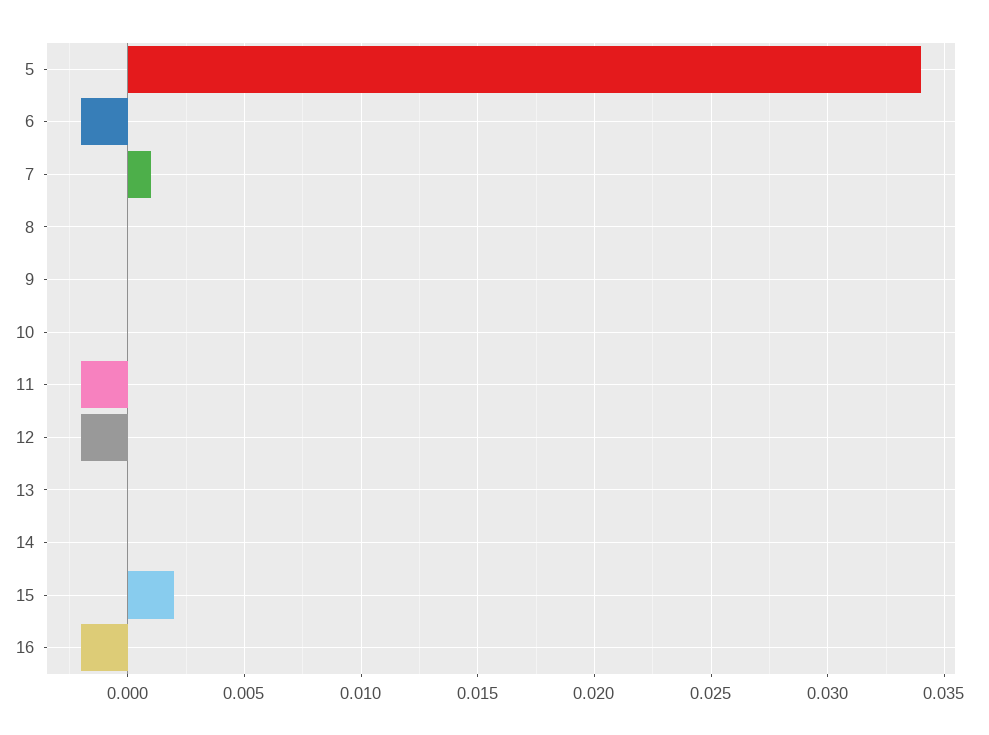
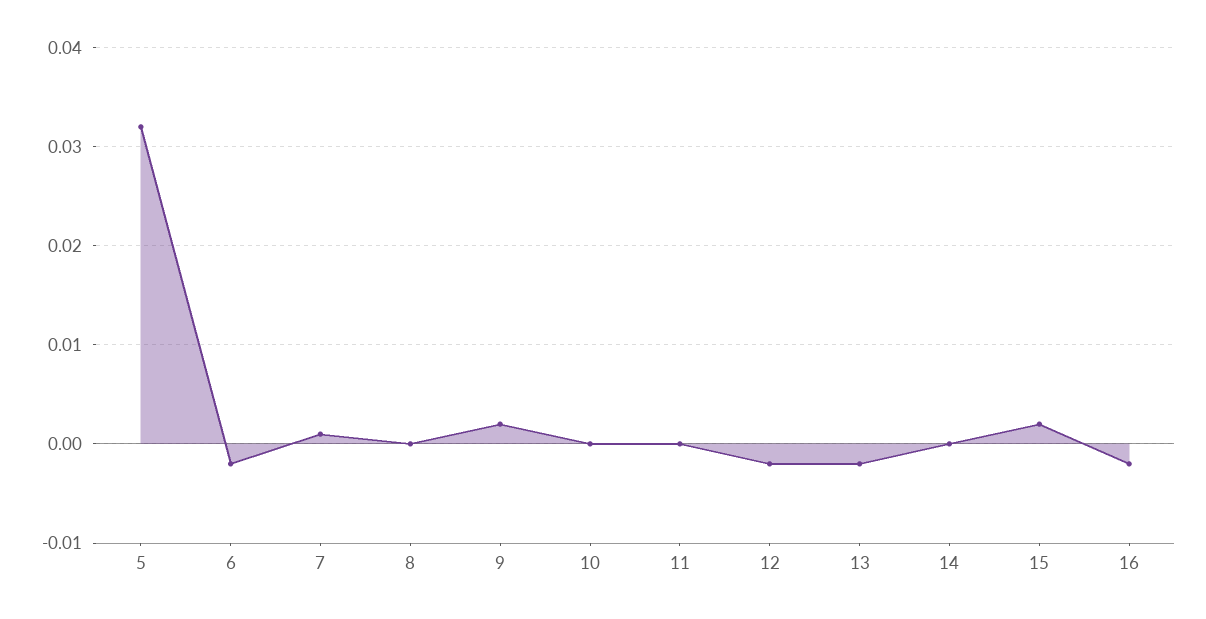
  {
-   "5": 0.034,
+   "5": 0.032,
    "6": -0.002,
    "7": 0.001,
    "8": 0,
-   "9": 0,
+   "9": 0.002,
    "10": 0,
-   "11": -0.002,
+   "11": 0,
    "12": -0.002,
-   "13": 0,
+   "13": -0.002,
    "14": 0,
    "15": 0.002,
    "16": -0.002
  }

